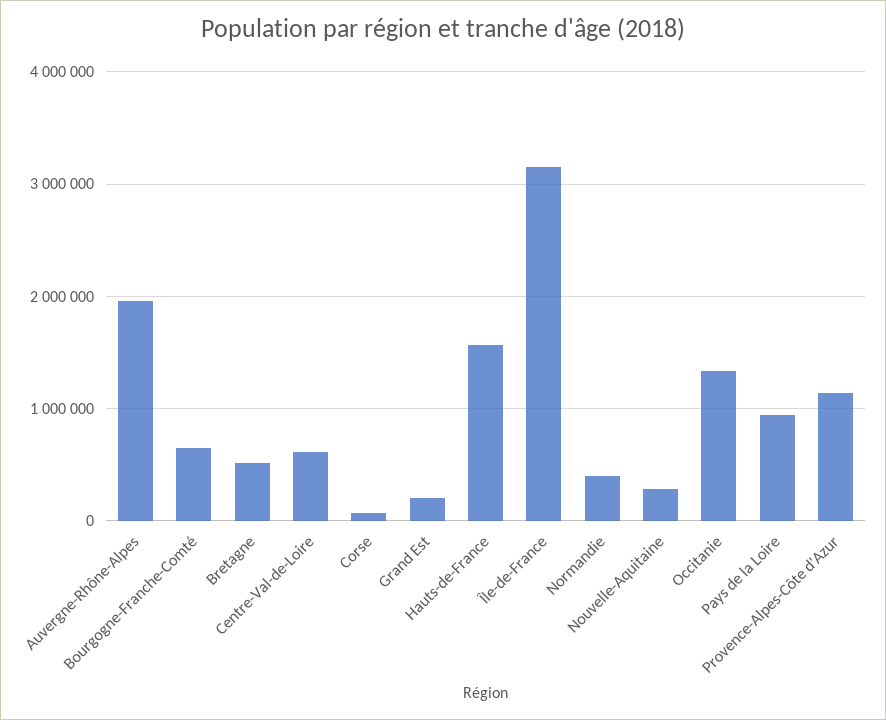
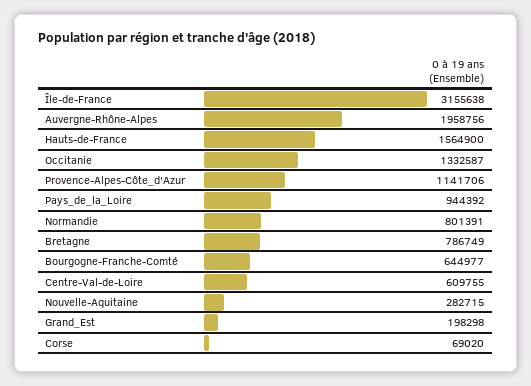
  {
    "Auvergne-Rhône-Alpes": 1958756,
    "Bourgogne-Franche-Comté": 644977,
-   "Bretagne": 500000,
+   "Bretagne": 786749,
    "Centre-Val-de-Loire": 609755,
    "Corse": 69020,
    "Grand Est": 198298,
    "Hauts-de-France": 1564900,
    "Île-de-France": 3155638,
-   "Normandie": 400000,
+   "Normandie": 801391,
    "Nouvelle-Aquitaine": 282715,
    "Occitanie": 1332587,
    "Pays de la Loire": 944392,
    "Provence-Alpes-Côte d'Azur": 1141706
  }

